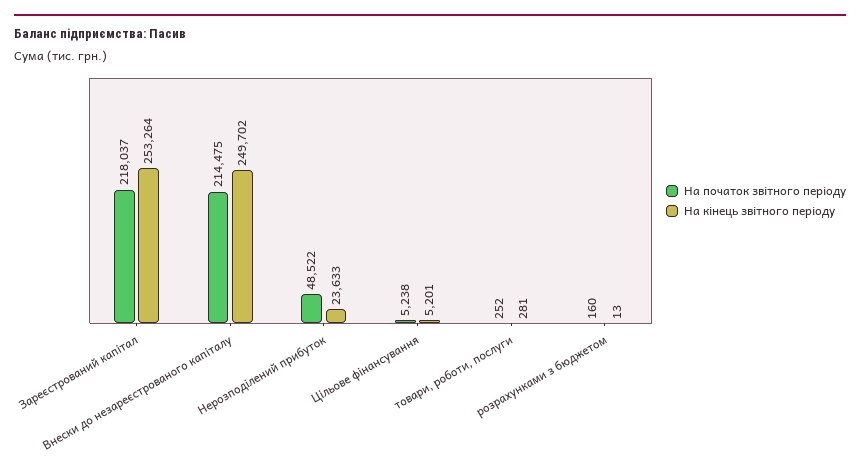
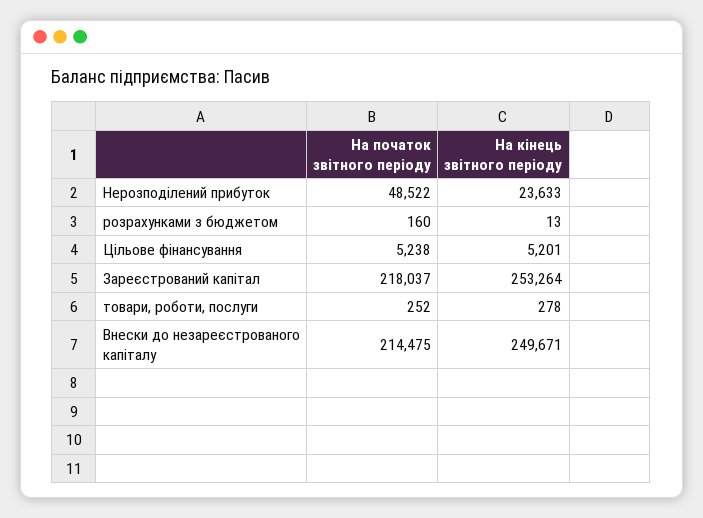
  {
    "На початок звітного періоду": {
      "Зареєстрований капітал": 218037,
      "Внески до незареєстрованого капіталу": 214475,
      "Нерозподілений прибуток": 48522,
      "Цільове фінансування": 5238,
      "товари, роботи, послуги": 252,
      "розрахунками з бюджетом": 160
    },
    "На кінець звітного періоду": {
      "Зареєстрований капітал": 253264,
-     "Внески до незареєстрованого капіталу": 249702,
+     "Внески до незареєстрованого капіталу": 249671,
      "Нерозподілений прибуток": 23633,
      "Цільове фінансування": 5201,
-     "товари, роботи, послуги": 281,
+     "товари, роботи, послуги": 278,
      "розрахунками з бюджетом": 13
    }
  }

